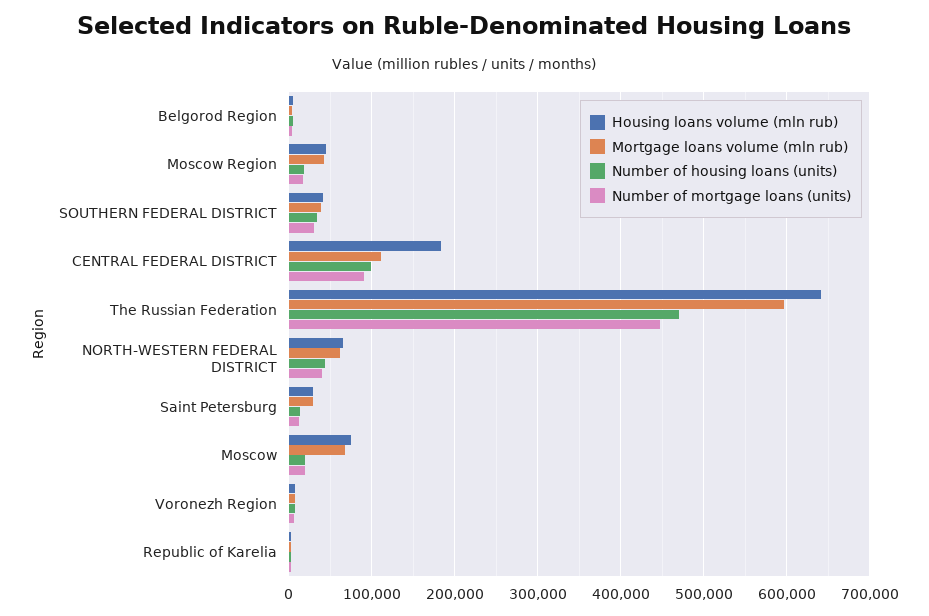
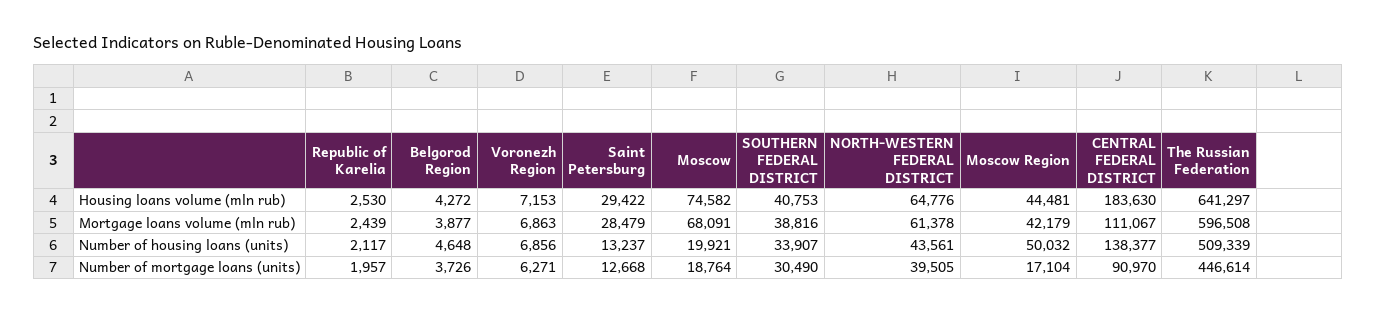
  {
    "Housing loans volume (mln rub)": {
      "Belgorod Region": 4272,
      "Moscow Region": 44481,
      "SOUTHERN FEDERAL DISTRICT": 40753,
      "CENTRAL FEDERAL DISTRICT": 183630,
      "The Russian Federation": 641297,
      "NORTH-WESTERN FEDERAL DISTRICT": 64776,
      "Saint Petersburg": 29422,
      "Moscow": 74582,
      "Voronezh Region": 7153,
      "Republic of Karelia": 2530
    },
    "Mortgage loans volume (mln rub)": {
      "Belgorod Region": 3877,
      "Moscow Region": 42179,
      "SOUTHERN FEDERAL DISTRICT": 38816,
      "CENTRAL FEDERAL DISTRICT": 111067,
      "The Russian Federation": 596508,
      "NORTH-WESTERN FEDERAL DISTRICT": 61378,
      "Saint Petersburg": 28479,
      "Moscow": 68091,
      "Voronezh Region": 6863,
      "Republic of Karelia": 2439
    },
    "Number of housing loans (units)": {
      "Belgorod Region": 4648,
-     "Moscow Region": 20000,
+     "Moscow Region": 50032,
      "SOUTHERN FEDERAL DISTRICT": 33907,
-     "CENTRAL FEDERAL DISTRICT": 100000,
+     "CENTRAL FEDERAL DISTRICT": 138377,
-     "The Russian Federation": 470000,
+     "The Russian Federation": 509339,
      "NORTH-WESTERN FEDERAL DISTRICT": 43561,
      "Saint Petersburg": 13237,
      "Moscow": 19921,
      "Voronezh Region": 6856,
      "Republic of Karelia": 2117
    },
    "Number of mortgage loans (units)": {
      "Belgorod Region": 3726,
      "Moscow Region": 17104,
      "SOUTHERN FEDERAL DISTRICT": 30490,
      "CENTRAL FEDERAL DISTRICT": 90970,
      "The Russian Federation": 446614,
      "NORTH-WESTERN FEDERAL DISTRICT": 39505,
      "Saint Petersburg": 12668,
      "Moscow": 18764,
      "Voronezh Region": 6271,
      "Republic of Karelia": 1957
    }
  }

